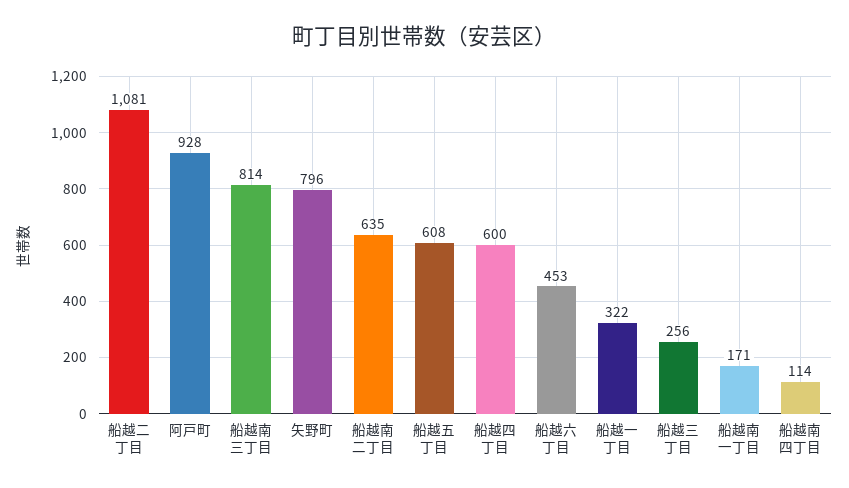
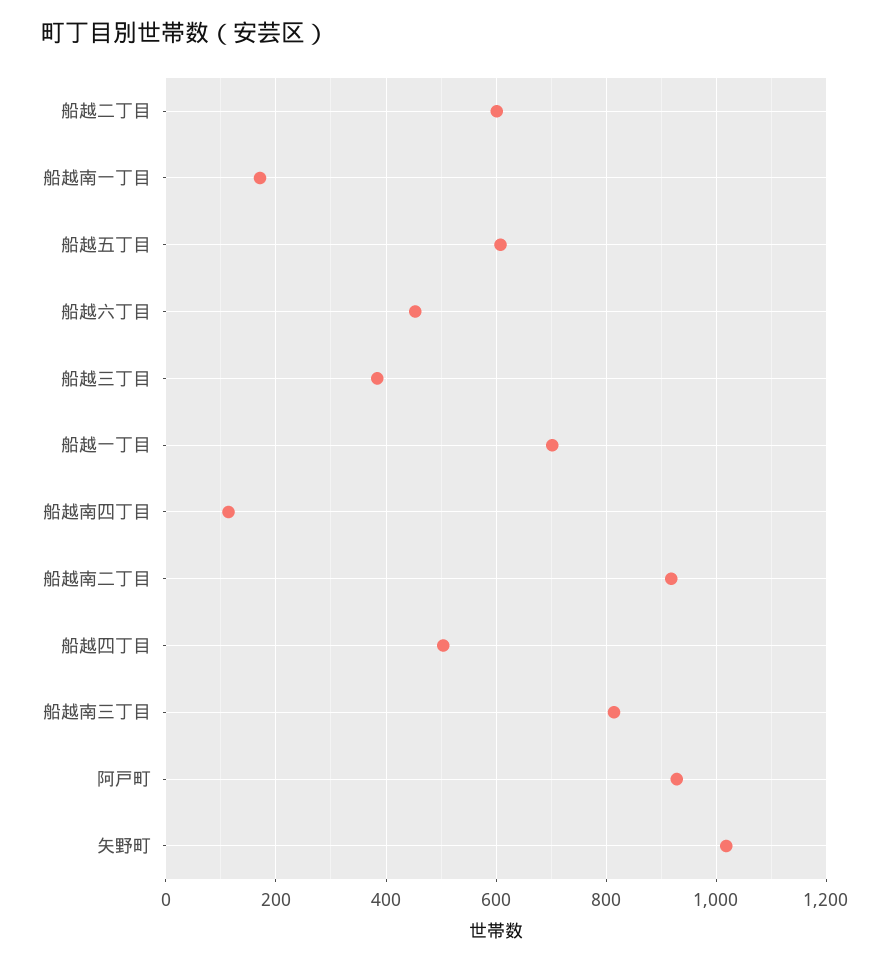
  {
-   "船越二丁目": 1081,
+   "船越二丁目": 600,
    "阿戸町": 928,
    "船越南三丁目": 814,
-   "矢野町": 796,
+   "矢野町": 1020,
-   "船越南二丁目": 635,
+   "船越南二丁目": 920,
    "船越五丁目": 608,
-   "船越四丁目": 600,
+   "船越四丁目": 500,
    "船越六丁目": 453,
-   "船越一丁目": 322,
+   "船越一丁目": 700,
-   "船越三丁目": 256,
+   "船越三丁目": 380,
    "船越南一丁目": 171,
    "船越南四丁目": 114
  }

